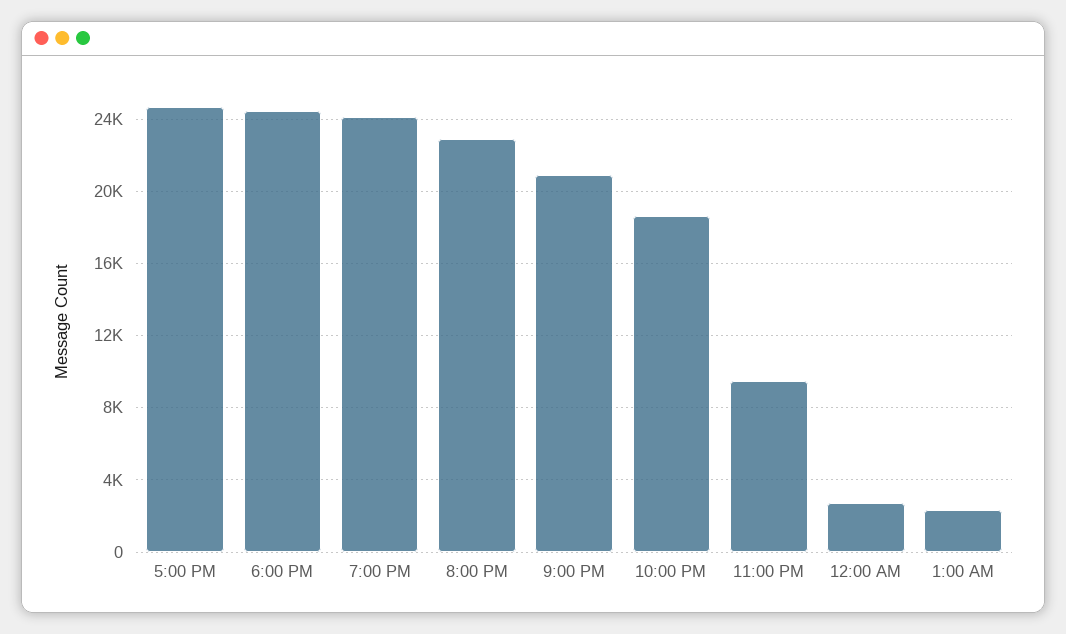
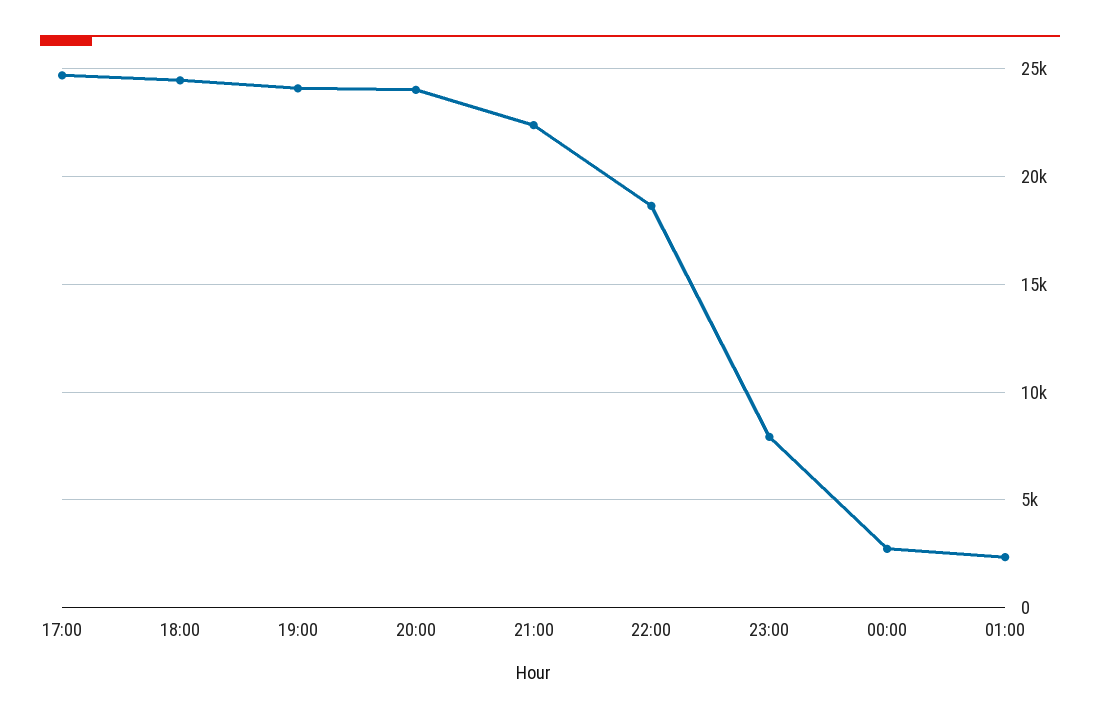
  {
    "5:00 PM": 24500,
    "6:00 PM": 24500,
    "7:00 PM": 24000,
-   "8:00 PM": 23000,
+   "8:00 PM": 24000,
-   "9:00 PM": 21000,
+   "9:00 PM": 22500,
    "10:00 PM": 18500,
-   "11:00 PM": 9500,
+   "11:00 PM": 8000,
    "12:00 AM": 2500,
    "1:00 AM": 2500
  }

